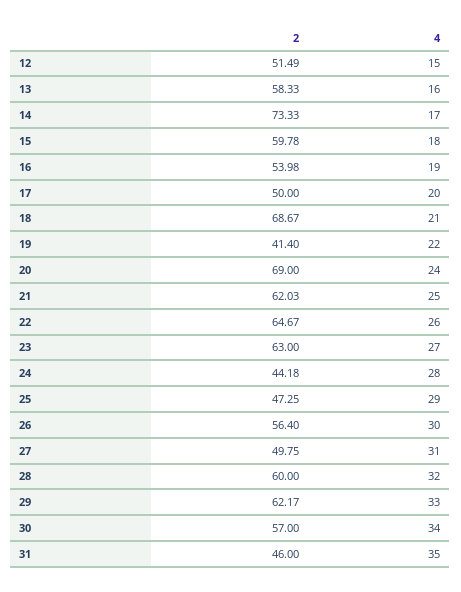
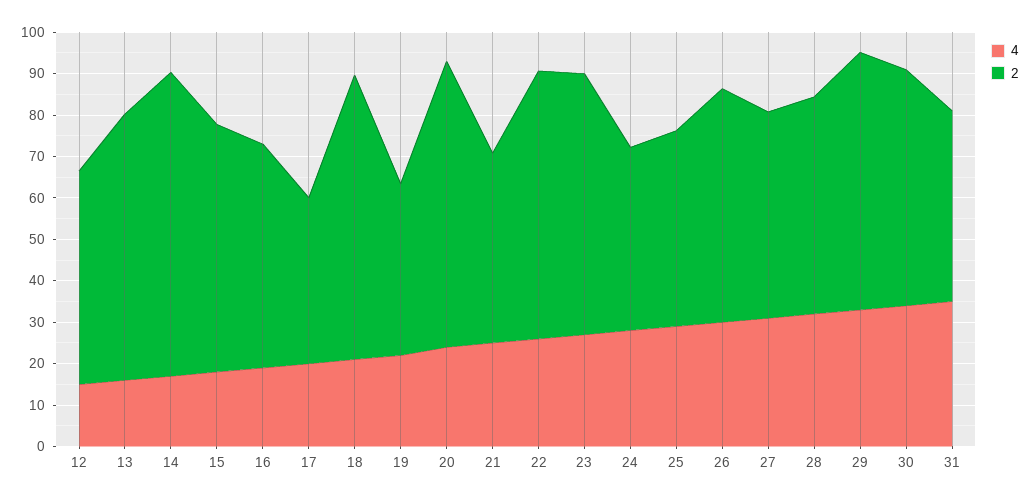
  {
    "2": {
      "12": 51.49,
-     "13": 58.33,
+     "13": 64,
      "14": 73.33,
      "15": 59.78,
      "16": 53.98,
-     "17": 50,
+     "17": 40,
      "18": 68.67,
      "19": 41.4,
      "20": 69,
-     "21": 62.03,
+     "21": 46,
      "22": 64.67,
      "23": 63,
      "24": 44.18,
      "25": 47.25,
      "26": 56.4,
      "27": 49.75,
-     "28": 60,
+     "28": 52,
      "29": 62.17,
      "30": 57,
      "31": 46
    },
    "4": {
      "12": 15,
      "13": 16,
      "14": 17,
      "15": 18,
      "16": 19,
      "17": 20,
      "18": 21,
      "19": 22,
      "20": 24,
      "21": 25,
      "22": 26,
      "23": 27,
      "24": 28,
      "25": 29,
      "26": 30,
      "27": 31,
      "28": 32,
      "29": 33,
      "30": 34,
      "31": 35
    }
  }

